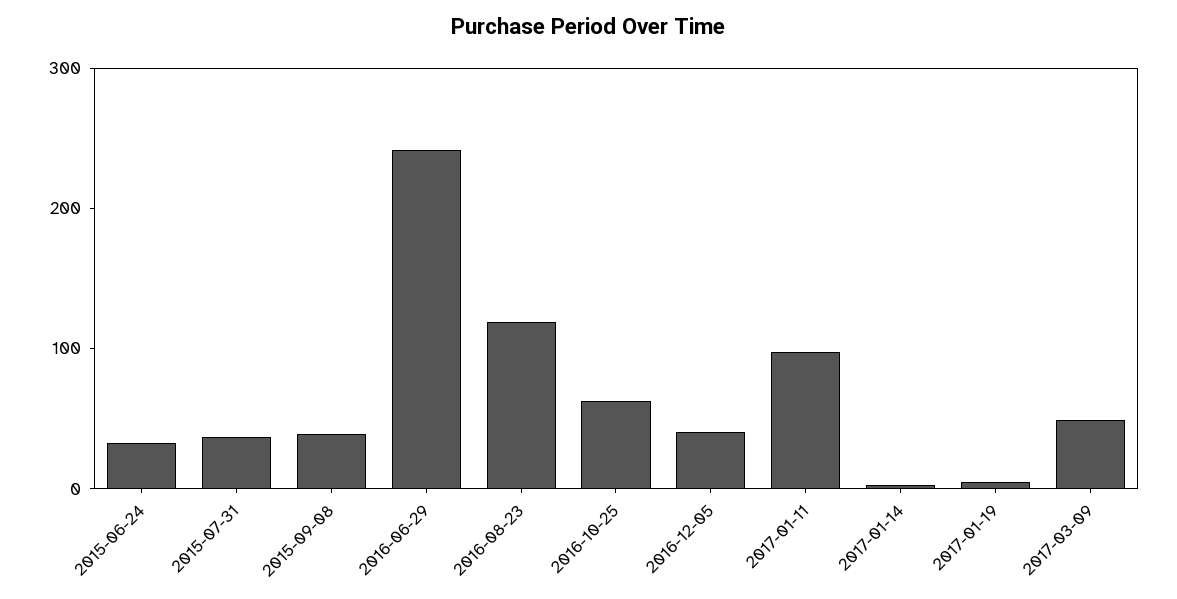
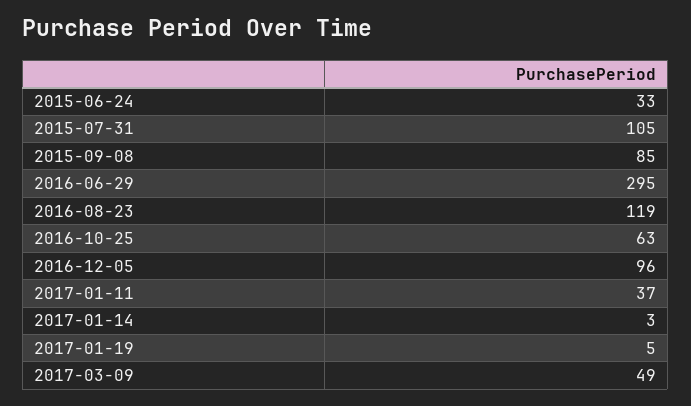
  {
    "2015-06-24": 33,
-   "2015-07-31": 40,
+   "2015-07-31": 105,
-   "2015-09-08": 40,
+   "2015-09-08": 85,
-   "2016-06-29": 240,
+   "2016-06-29": 295,
    "2016-08-23": 119,
    "2016-10-25": 63,
-   "2016-12-05": 40,
+   "2016-12-05": 96,
-   "2017-01-11": 100,
+   "2017-01-11": 37,
    "2017-01-14": 3,
    "2017-01-19": 5,
    "2017-03-09": 49
  }

